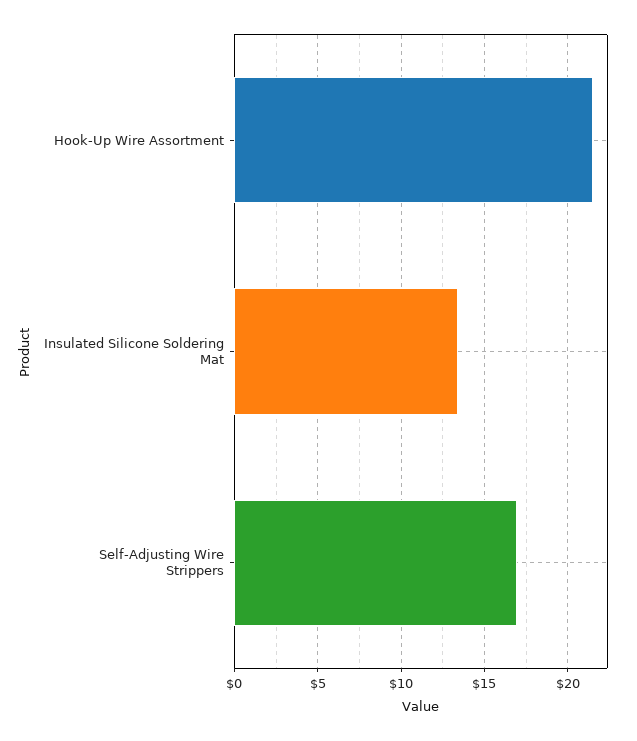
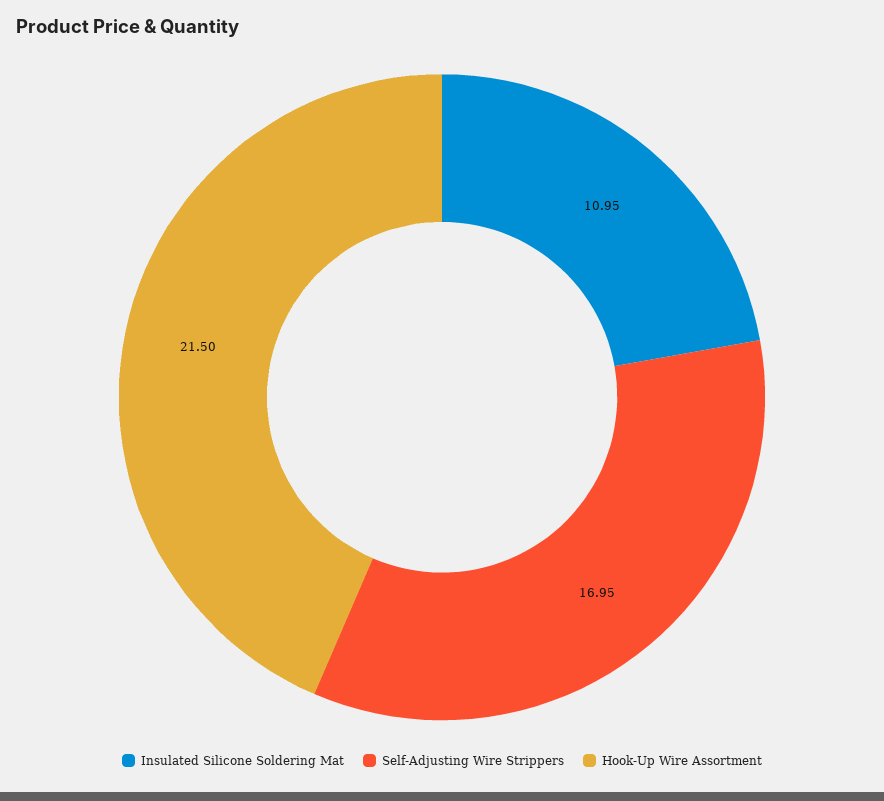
  {
    "Hook-Up Wire Assortment": 21.5,
-   "Insulated Silicone Soldering Mat": 13.5,
+   "Insulated Silicone Soldering Mat": 10.95,
    "Self-Adjusting Wire Strippers": 16.95
  }

